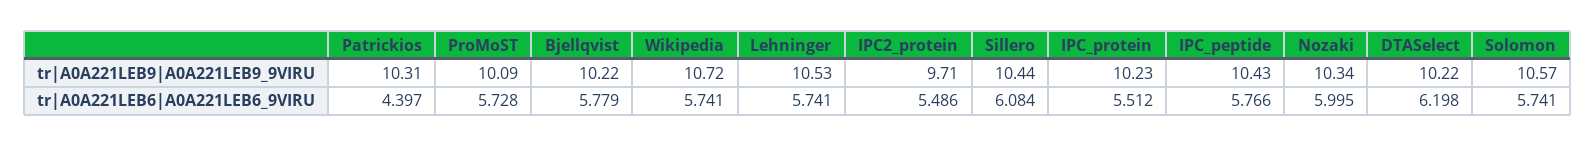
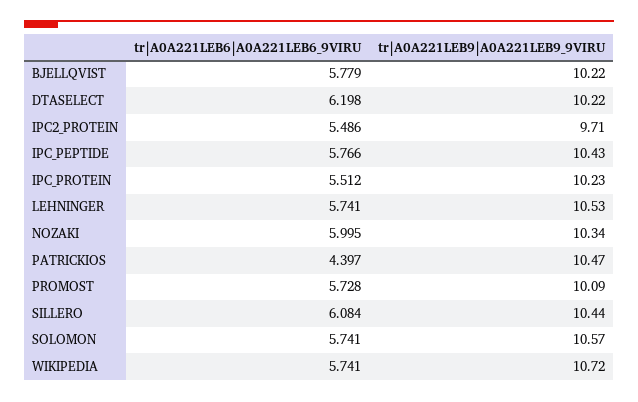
  {
    "Patrickios": {
-     "tr|A0A221LEB9|A0A221LEB9_9VIRU": 10.31,
+     "tr|A0A221LEB9|A0A221LEB9_9VIRU": 10.47,
      "tr|A0A221LEB6|A0A221LEB6_9VIRU": 4.397
    },
    "ProMoST": {
      "tr|A0A221LEB9|A0A221LEB9_9VIRU": 10.09,
      "tr|A0A221LEB6|A0A221LEB6_9VIRU": 5.728
    },
    "Bjellqvist": {
      "tr|A0A221LEB9|A0A221LEB9_9VIRU": 10.22,
      "tr|A0A221LEB6|A0A221LEB6_9VIRU": 5.779
    },
    "Wikipedia": {
      "tr|A0A221LEB9|A0A221LEB9_9VIRU": 10.72,
      "tr|A0A221LEB6|A0A221LEB6_9VIRU": 5.741
    },
    "Lehninger": {
      "tr|A0A221LEB9|A0A221LEB9_9VIRU": 10.53,
      "tr|A0A221LEB6|A0A221LEB6_9VIRU": 5.741
    },
    "IPC2_protein": {
      "tr|A0A221LEB9|A0A221LEB9_9VIRU": 9.71,
      "tr|A0A221LEB6|A0A221LEB6_9VIRU": 5.486
    },
    "Sillero": {
      "tr|A0A221LEB9|A0A221LEB9_9VIRU": 10.44,
      "tr|A0A221LEB6|A0A221LEB6_9VIRU": 6.084
    },
    "IPC_protein": {
      "tr|A0A221LEB9|A0A221LEB9_9VIRU": 10.23,
      "tr|A0A221LEB6|A0A221LEB6_9VIRU": 5.512
    },
    "IPC_peptide": {
      "tr|A0A221LEB9|A0A221LEB9_9VIRU": 10.43,
      "tr|A0A221LEB6|A0A221LEB6_9VIRU": 5.766
    },
    "Nozaki": {
      "tr|A0A221LEB9|A0A221LEB9_9VIRU": 10.34,
      "tr|A0A221LEB6|A0A221LEB6_9VIRU": 5.995
    },
    "DTASelect": {
      "tr|A0A221LEB9|A0A221LEB9_9VIRU": 10.22,
      "tr|A0A221LEB6|A0A221LEB6_9VIRU": 6.198
    },
    "Solomon": {
      "tr|A0A221LEB9|A0A221LEB9_9VIRU": 10.57,
      "tr|A0A221LEB6|A0A221LEB6_9VIRU": 5.741
    }
  }

